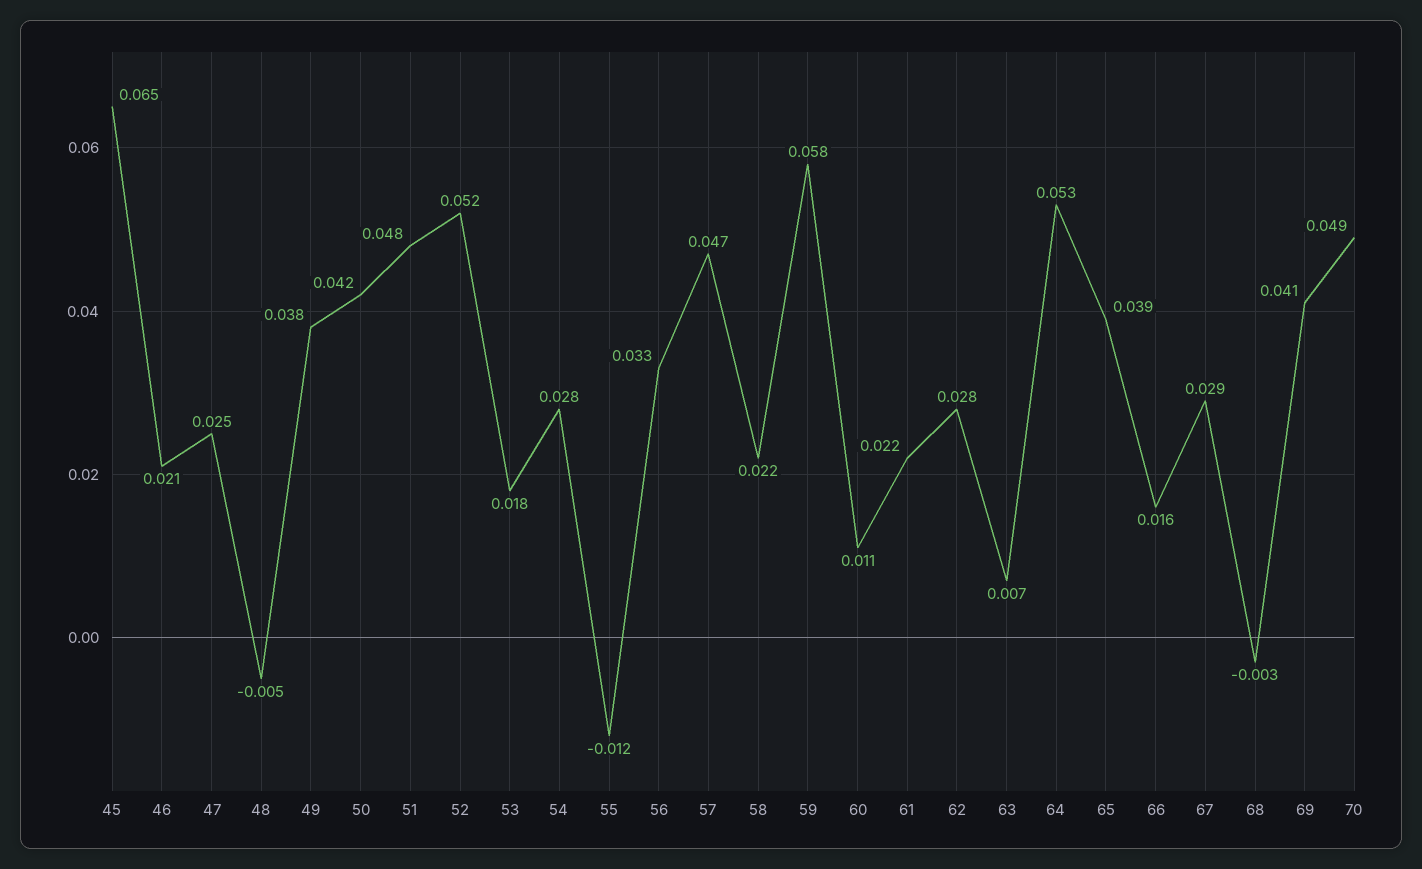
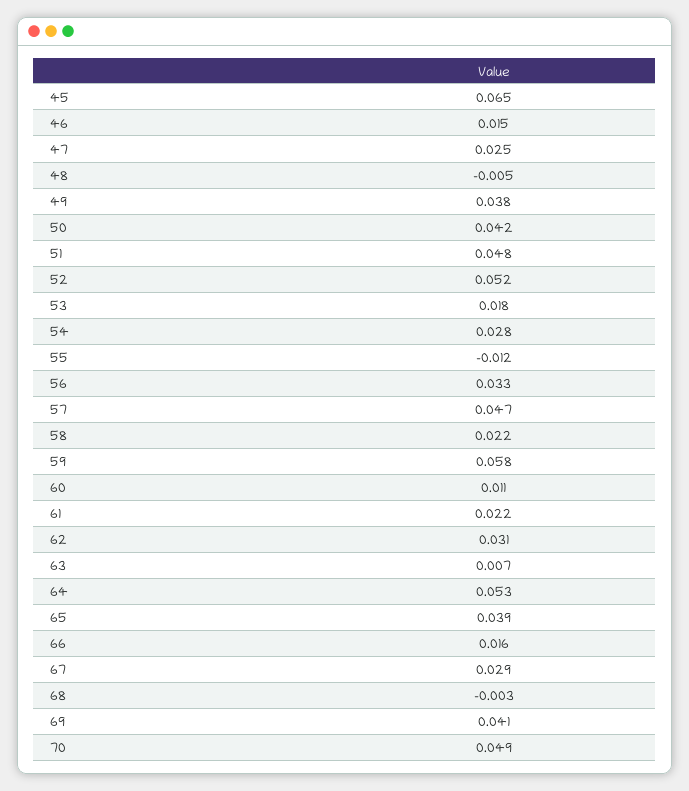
  {
    "45": 0.065,
-   "46": 0.021,
+   "46": 0.015,
    "47": 0.025,
    "48": -0.005,
    "49": 0.038,
    "50": 0.042,
    "51": 0.048,
    "52": 0.052,
    "53": 0.018,
    "54": 0.028,
    "55": -0.012,
    "56": 0.033,
    "57": 0.047,
    "58": 0.022,
    "59": 0.058,
    "60": 0.011,
    "61": 0.022,
-   "62": 0.028,
+   "62": 0.031,
    "63": 0.007,
    "64": 0.053,
    "65": 0.039,
    "66": 0.016,
    "67": 0.029,
    "68": -0.003,
    "69": 0.041,
    "70": 0.049
  }

